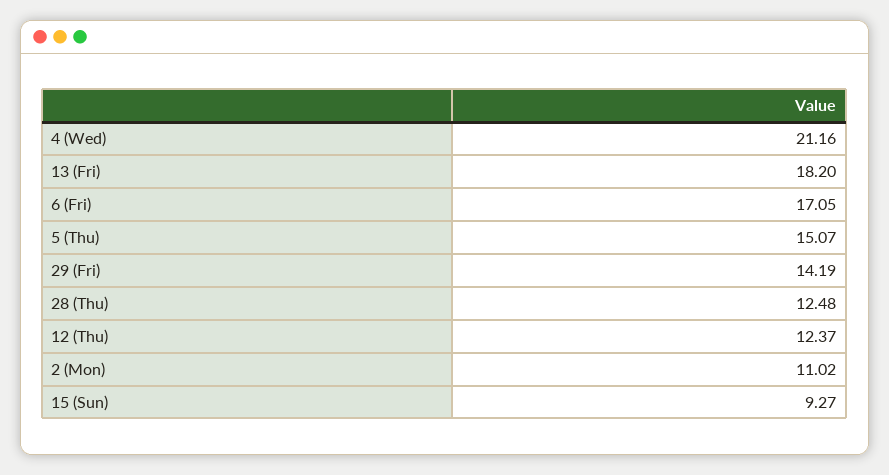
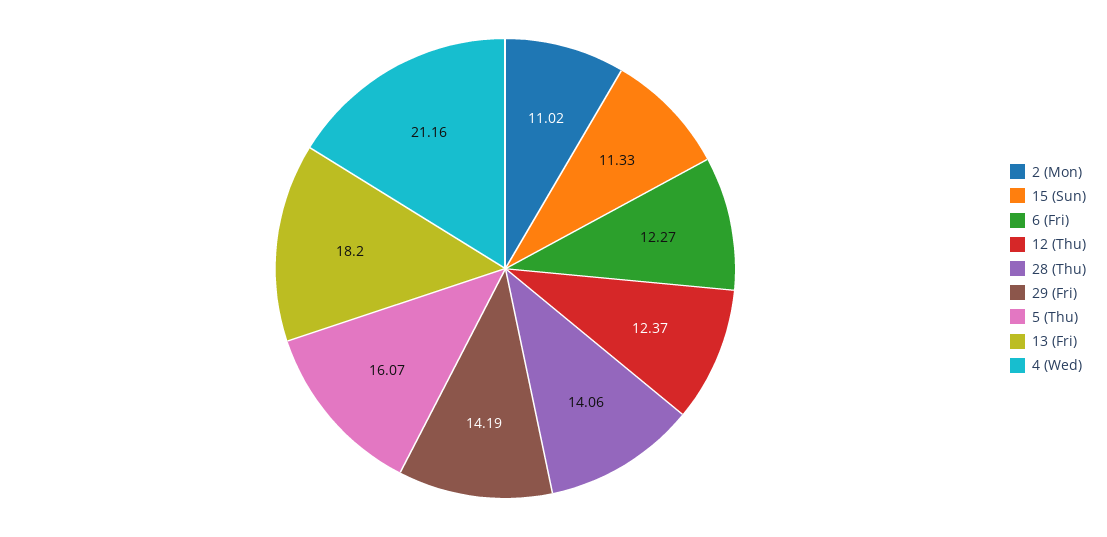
  {
    "4 (Wed)": 21.16,
    "13 (Fri)": 18.2,
-   "6 (Fri)": 17.05,
+   "6 (Fri)": 12.27,
-   "5 (Thu)": 15.07,
+   "5 (Thu)": 16.07,
    "29 (Fri)": 14.19,
-   "28 (Thu)": 12.48,
+   "28 (Thu)": 14.06,
    "12 (Thu)": 12.37,
    "2 (Mon)": 11.02,
-   "15 (Sun)": 9.27
+   "15 (Sun)": 11.33
  }

